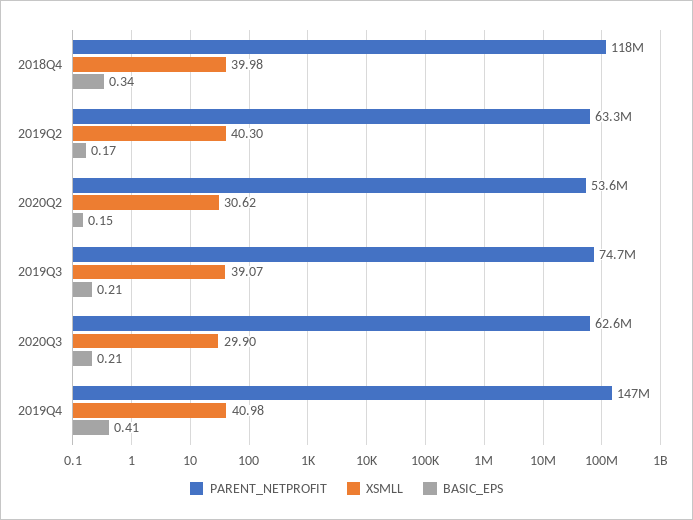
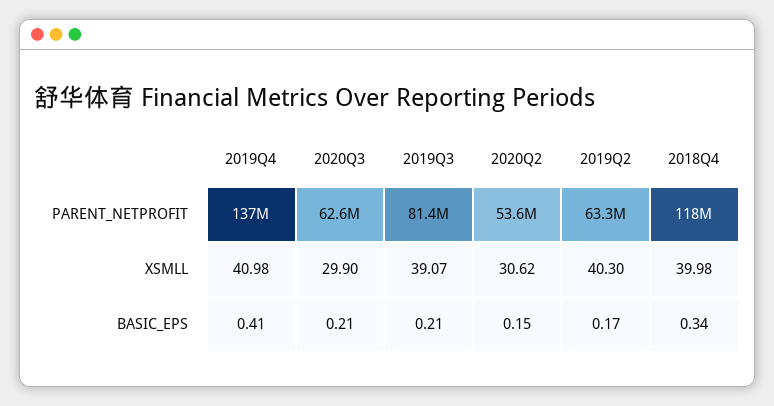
  {
    "PARENT_NETPROFIT": {
      "2018Q4": 118000000,
      "2019Q2": 63300000,
      "2020Q2": 53600000,
-     "2019Q3": 74700000,
+     "2019Q3": 81400000,
      "2020Q3": 62600000,
-     "2019Q4": 147000000
+     "2019Q4": 137000000
    },
    "XSMLL": {
      "2018Q4": 39.98,
      "2019Q2": 40.3,
      "2020Q2": 30.62,
      "2019Q3": 39.07,
      "2020Q3": 29.9,
      "2019Q4": 40.98
    },
    "BASIC_EPS": {
      "2018Q4": 0.34,
      "2019Q2": 0.17,
      "2020Q2": 0.15,
      "2019Q3": 0.21,
      "2020Q3": 0.21,
      "2019Q4": 0.41
    }
  }

